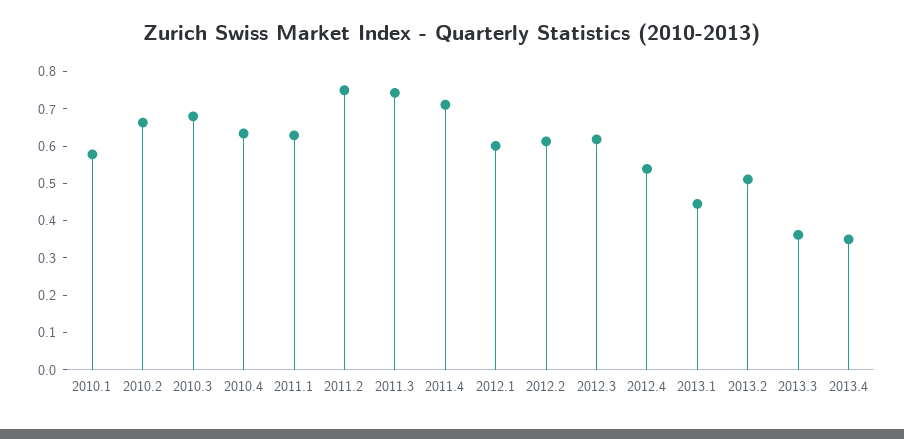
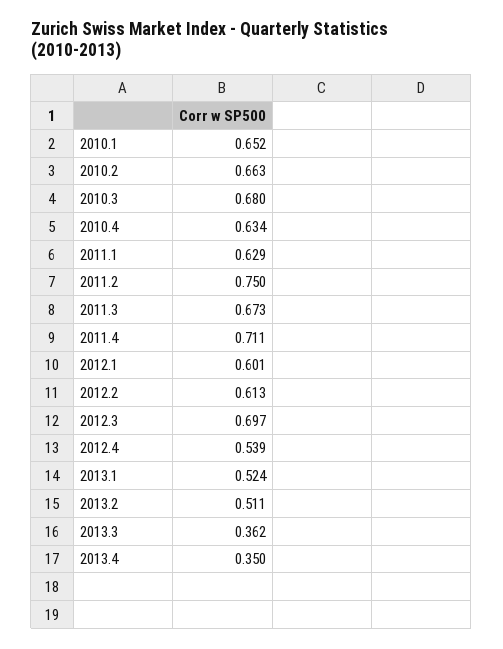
  {
-   "2010.1": 0.575,
+   "2010.1": 0.652,
    "2010.2": 0.663,
    "2010.3": 0.68,
    "2010.4": 0.634,
    "2011.1": 0.629,
    "2011.2": 0.75,
-   "2011.3": 0.75,
+   "2011.3": 0.673,
    "2011.4": 0.711,
    "2012.1": 0.601,
    "2012.2": 0.613,
-   "2012.3": 0.625,
+   "2012.3": 0.697,
    "2012.4": 0.539,
-   "2013.1": 0.45,
+   "2013.1": 0.524,
    "2013.2": 0.511,
    "2013.3": 0.362,
    "2013.4": 0.35
  }

